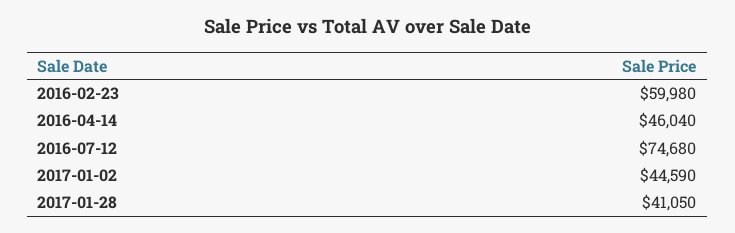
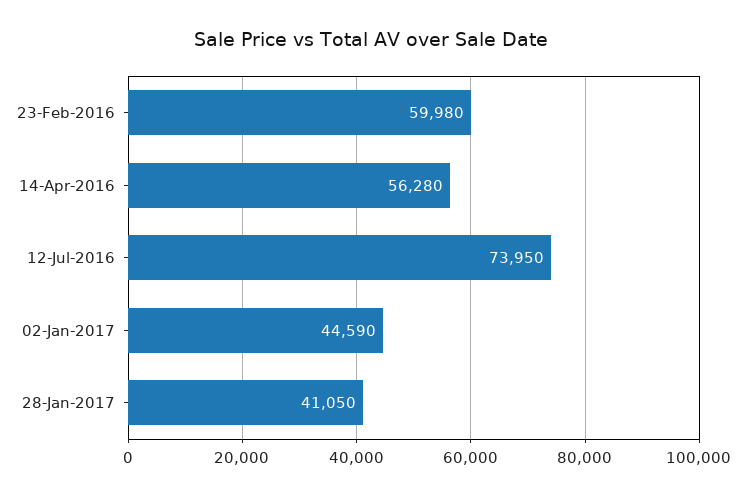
  {
    "2016-02-23": 59980,
-   "2016-04-14": 46040,
+   "2016-04-14": 56280,
-   "2016-07-12": 74680,
+   "2016-07-12": 73950,
    "2017-01-02": 44590,
    "2017-01-28": 41050
  }

